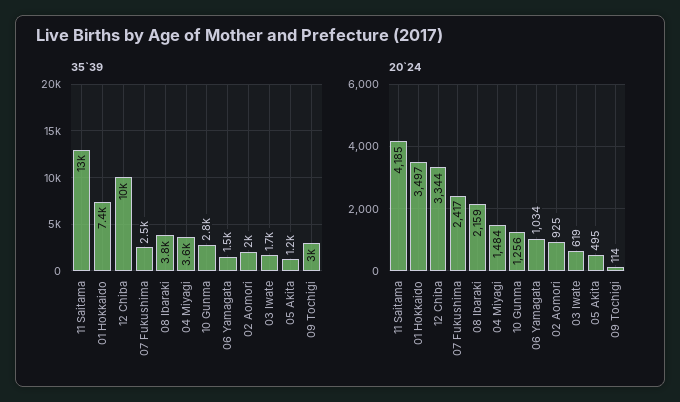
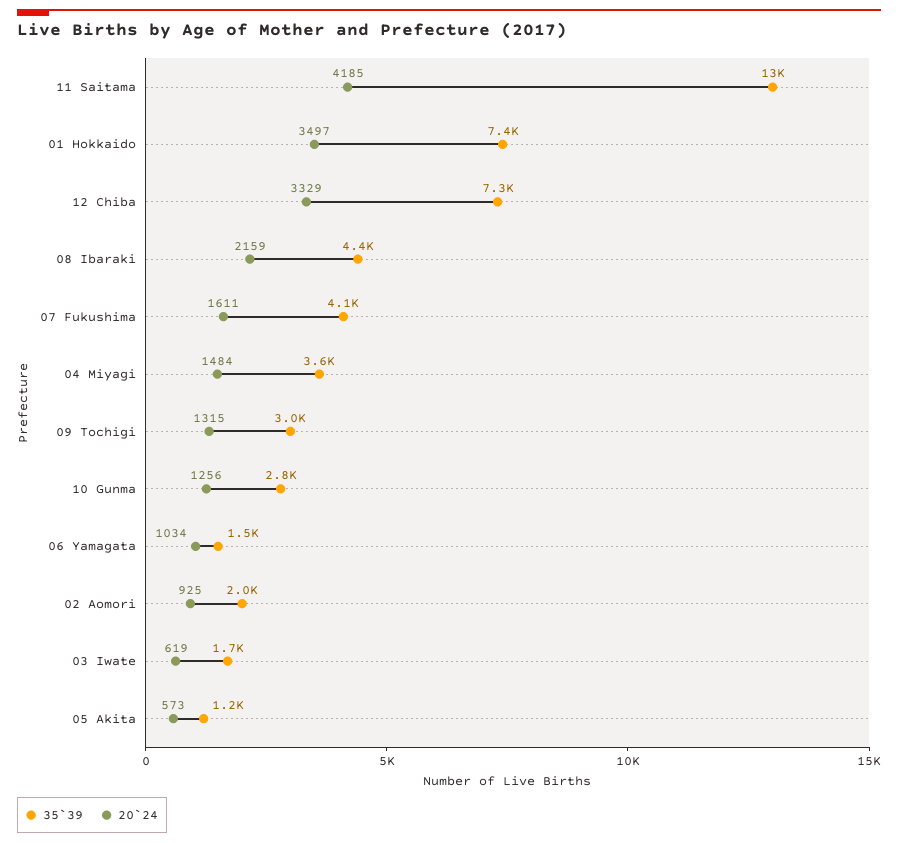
  {
    "35`39": {
      "11 Saitama": 13000,
      "01 Hokkaido": 7400,
-     "12 Chiba": 10000,
+     "12 Chiba": 7300,
-     "07 Fukushima": 2500,
+     "07 Fukushima": 4100,
-     "08 Ibaraki": 3800,
+     "08 Ibaraki": 4400,
      "04 Miyagi": 3600,
      "10 Gunma": 2800,
      "06 Yamagata": 1500,
      "02 Aomori": 2000,
      "03 Iwate": 1700,
      "05 Akita": 1200,
      "09 Tochigi": 3000
    },
    "20`24": {
      "11 Saitama": 4185,
      "01 Hokkaido": 3497,
-     "12 Chiba": 3344,
+     "12 Chiba": 3329,
-     "07 Fukushima": 2417,
+     "07 Fukushima": 1611,
      "08 Ibaraki": 2159,
      "04 Miyagi": 1484,
      "10 Gunma": 1256,
      "06 Yamagata": 1034,
      "02 Aomori": 925,
      "03 Iwate": 619,
-     "05 Akita": 495,
+     "05 Akita": 573,
-     "09 Tochigi": 114
+     "09 Tochigi": 1315
    }
  }

